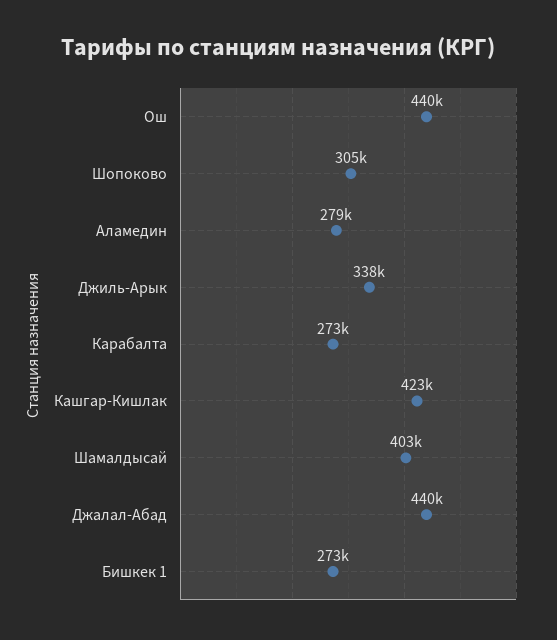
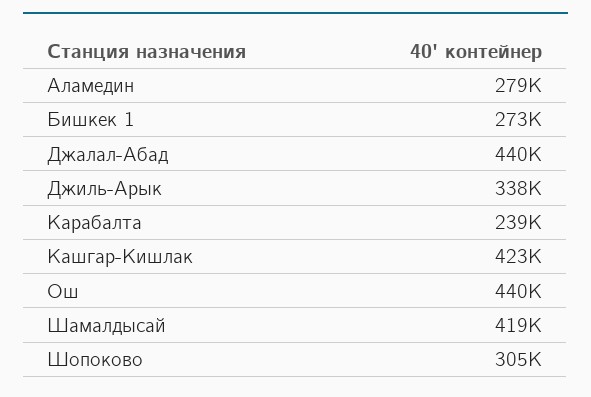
  {
    "Ош": 440000,
    "Шопоково": 305000,
    "Аламедин": 279000,
    "Джиль-Арык": 338000,
-   "Карабалта": 273000,
+   "Карабалта": 239000,
    "Кашгар-Кишлак": 423000,
-   "Шамалдысай": 403000,
+   "Шамалдысай": 419000,
    "Джалал-Абад": 440000,
    "Бишкек 1": 273000
  }

